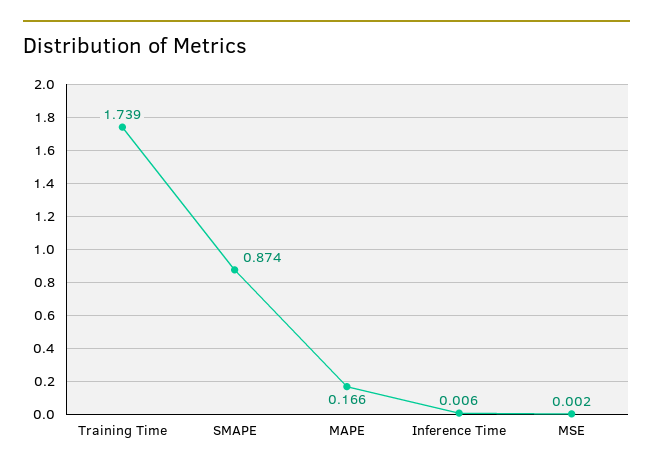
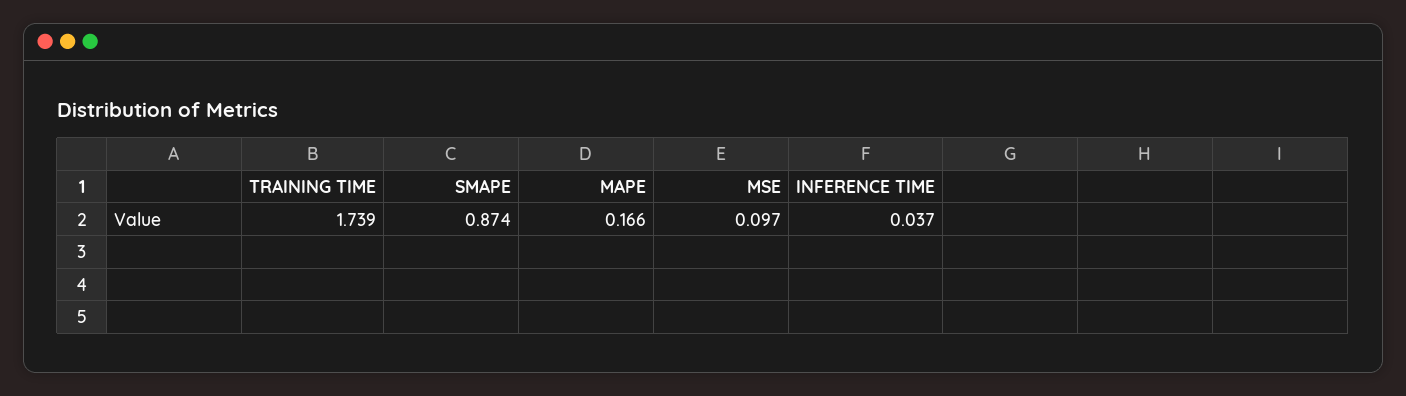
  {
    "Training Time": 1.739,
    "SMAPE": 0.874,
    "MAPE": 0.166,
-   "Inference Time": 0.006,
+   "Inference Time": 0.037,
-   "MSE": 0.002
+   "MSE": 0.097
  }

